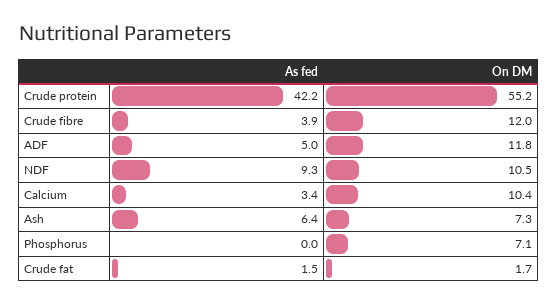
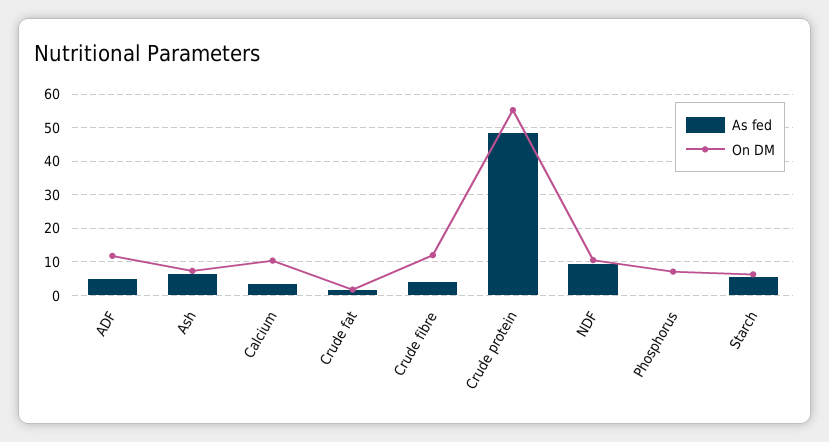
  {
    "As fed": {
-     "Crude protein": 42.2,
+     "Crude protein": 48,
      "Crude fibre": 3.9,
      "ADF": 5,
      "NDF": 9.3,
      "Calcium": 3.4,
      "Ash": 6.4,
      "Phosphorus": 0,
-     "Crude fat": 1.5
+     "Crude fat": 1.5,
+     "Starch": 6
    },
    "On DM": {
      "Crude protein": 55.2,
      "Crude fibre": 12,
      "ADF": 11.8,
      "NDF": 10.5,
      "Calcium": 10.4,
      "Ash": 7.3,
      "Phosphorus": 7.1,
-     "Crude fat": 1.7
+     "Crude fat": 1.7,
+     "Starch": 6
    }
  }

